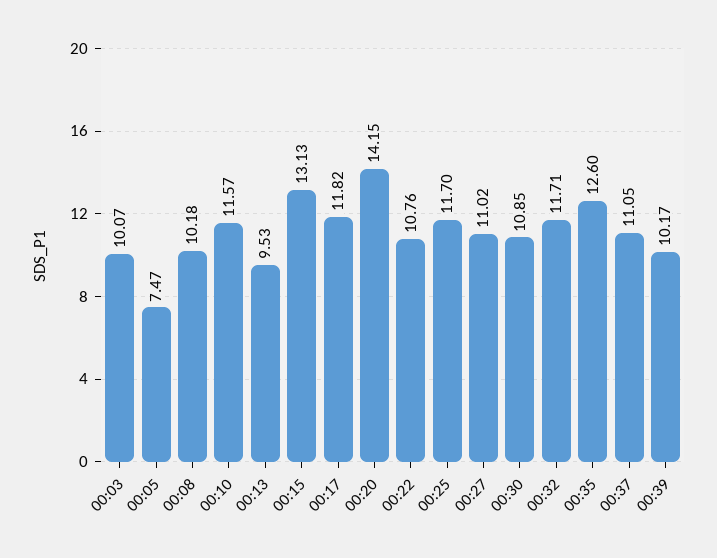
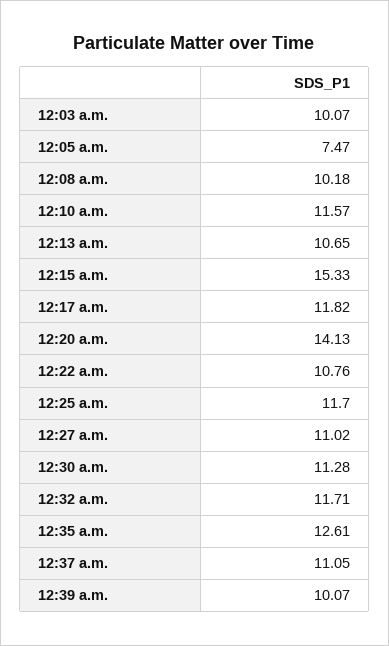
  {
    "00:03": 10.07,
    "00:05": 7.47,
    "00:08": 10.18,
    "00:10": 11.57,
-   "00:13": 9.53,
+   "00:13": 10.65,
-   "00:15": 13.13,
+   "00:15": 15.33,
    "00:17": 11.82,
-   "00:20": 14.15,
+   "00:20": 14.13,
    "00:22": 10.76,
    "00:25": 11.7,
    "00:27": 11.02,
-   "00:30": 10.85,
+   "00:30": 11.28,
    "00:32": 11.71,
-   "00:35": 12.6,
+   "00:35": 12.61,
    "00:37": 11.05,
-   "00:39": 10.17
+   "00:39": 10.07
  }

